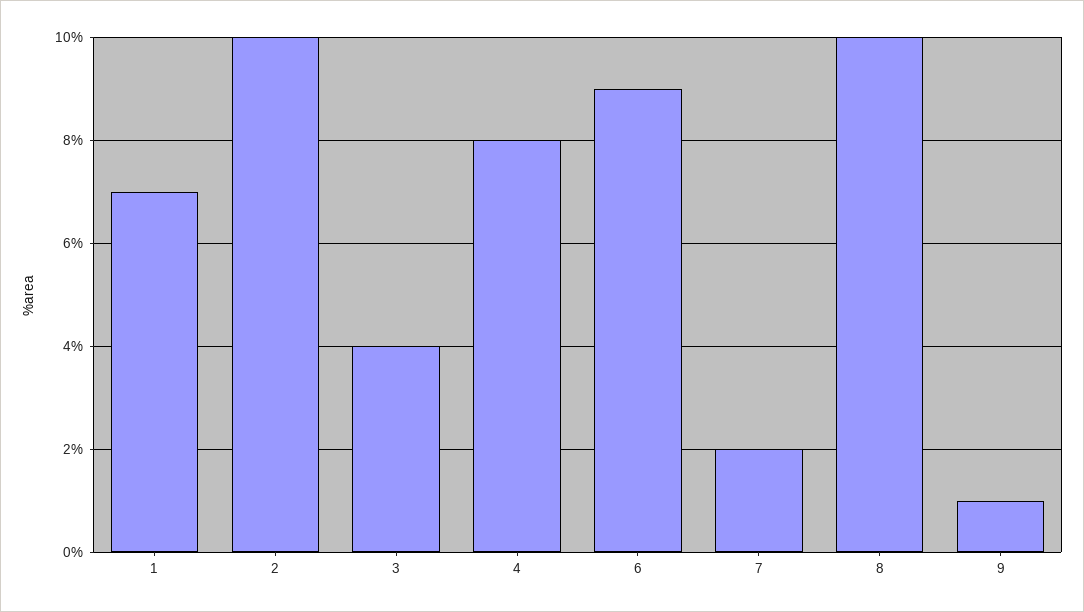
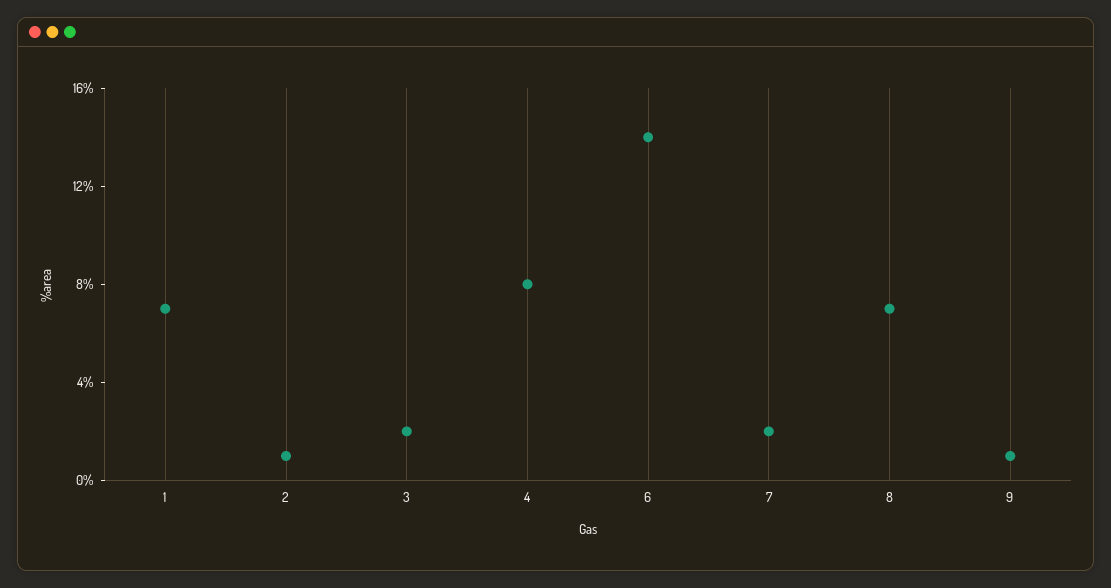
  {
    "1": 7,
-   "2": 10,
+   "2": 1,
-   "3": 4,
+   "3": 2,
    "4": 8,
-   "6": 9,
+   "6": 14,
    "7": 2,
-   "8": 10,
+   "8": 7,
    "9": 1
  }

